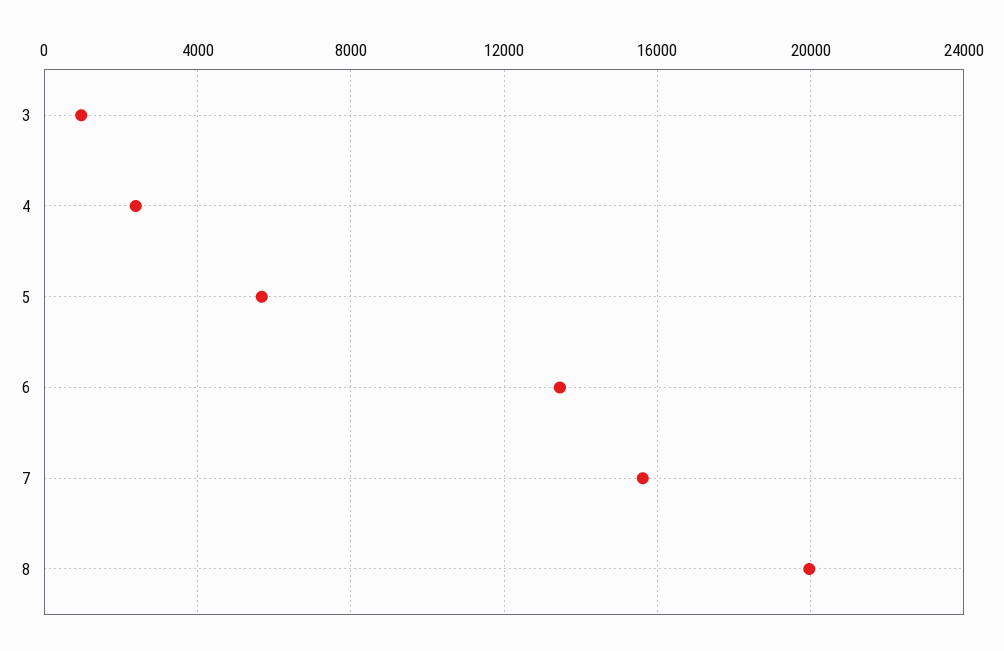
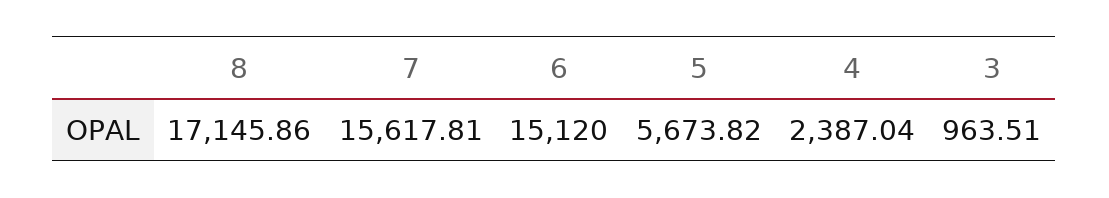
  {
    "3": 963.51,
    "4": 2387.04,
    "5": 5673.82,
-   "6": 13500,
+   "6": 15120,
    "7": 15617.81,
-   "8": 20000
+   "8": 17145.86
  }

